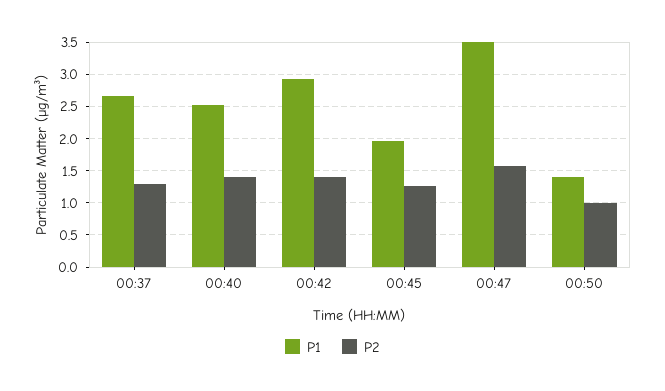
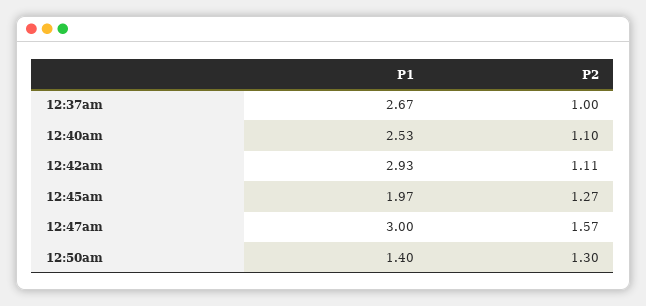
  {
    "P1": {
      "00:37": 2.67,
      "00:40": 2.53,
      "00:42": 2.93,
      "00:45": 1.97,
-     "00:47": 3.5,
+     "00:47": 3,
      "00:50": 1.4
    },
    "P2": {
-     "00:37": 1.3,
+     "00:37": 1,
-     "00:40": 1.4,
+     "00:40": 1.1,
-     "00:42": 1.4,
+     "00:42": 1.11,
      "00:45": 1.27,
      "00:47": 1.57,
-     "00:50": 1
+     "00:50": 1.3
    }
  }

